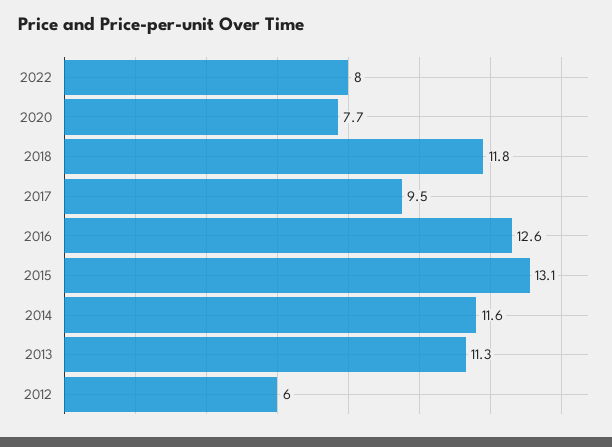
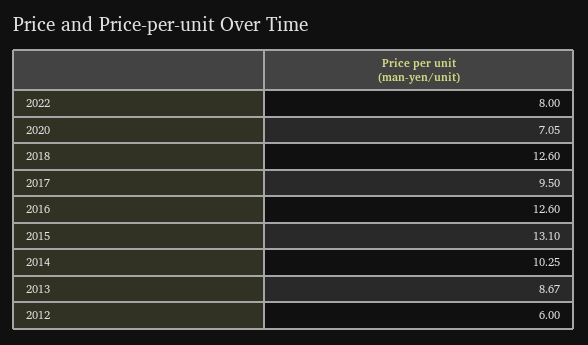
  {
    "2022": 8,
-   "2020": 7.7,
+   "2020": 7.05,
-   "2018": 11.8,
+   "2018": 12.6,
    "2017": 9.5,
    "2016": 12.6,
    "2015": 13.1,
-   "2014": 11.6,
+   "2014": 10.25,
-   "2013": 11.3,
+   "2013": 8.67,
    "2012": 6
  }

